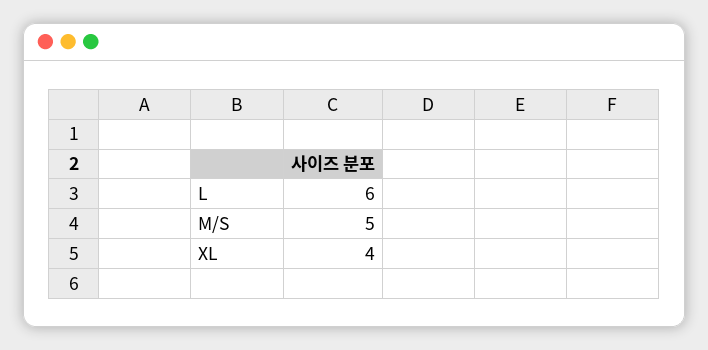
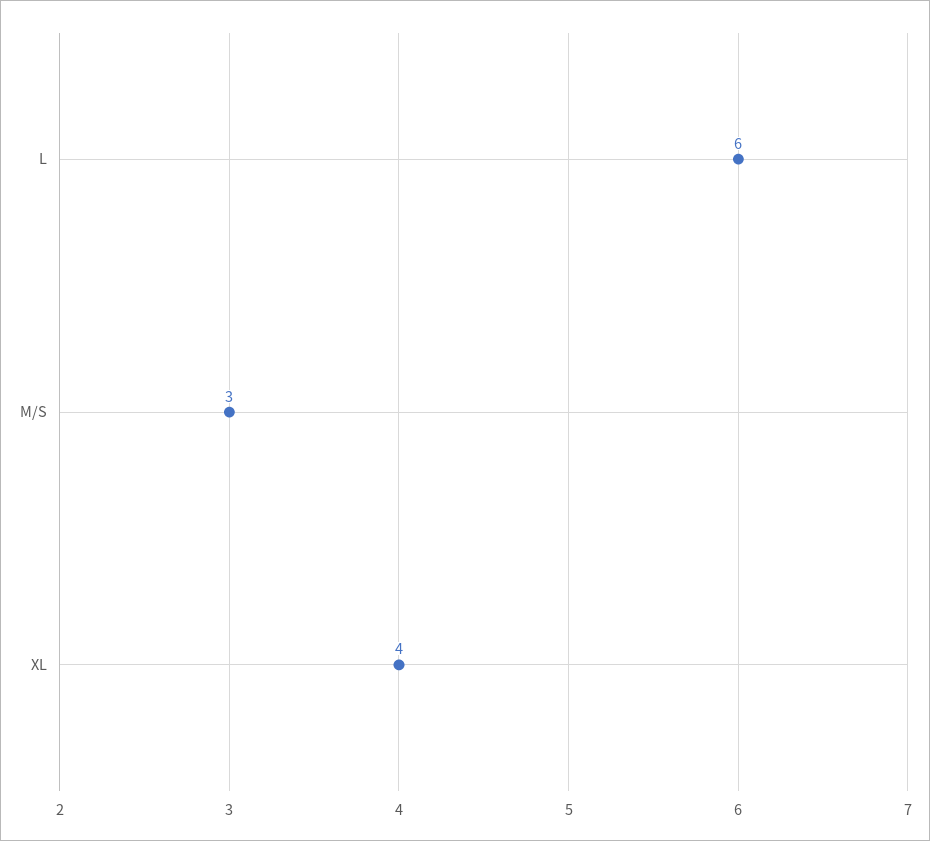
  {
    "L": 6,
-   "M/S": 5,
+   "M/S": 3,
    "XL": 4
  }

